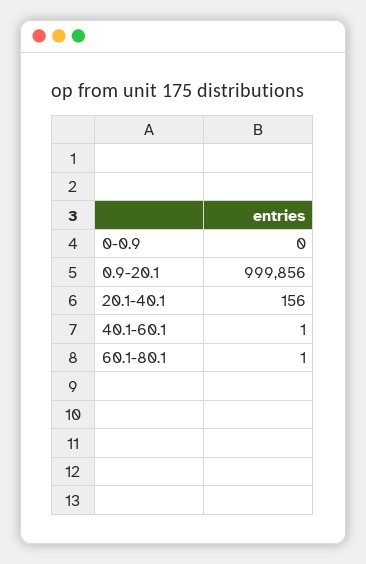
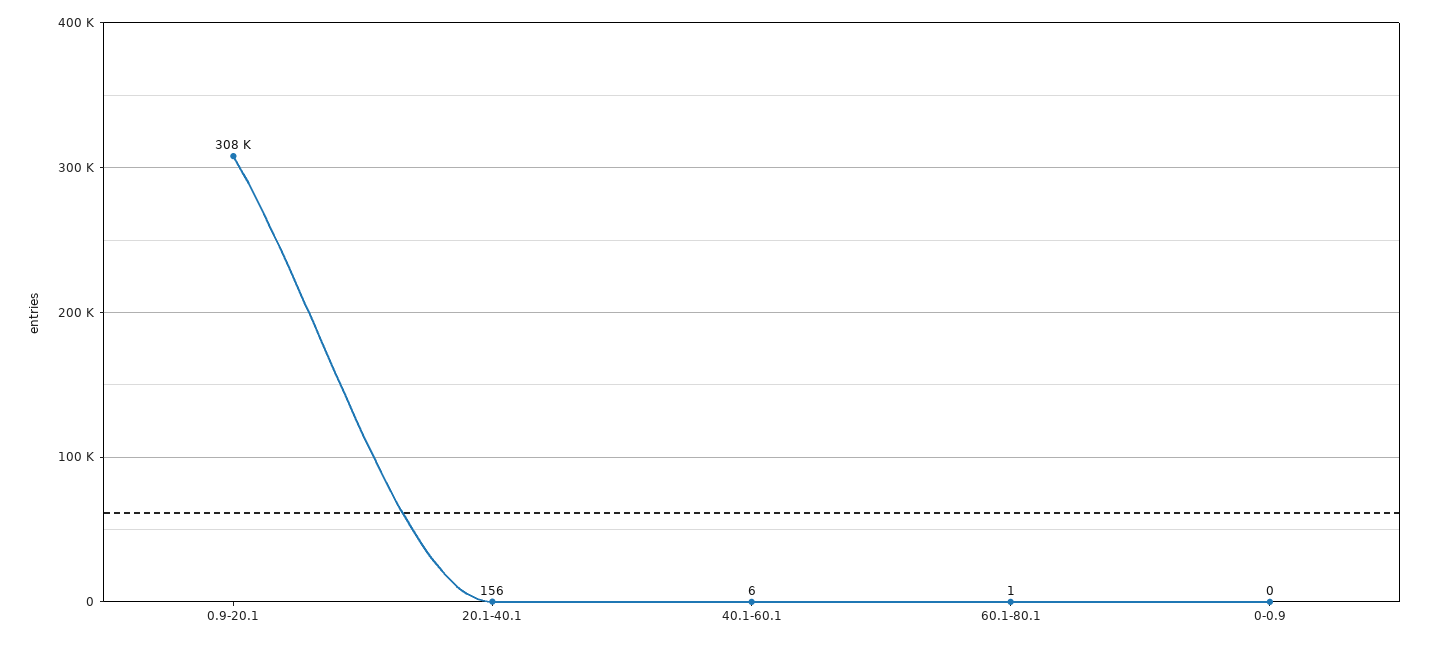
  {
    "0-0.9": 0,
-   "0.9-20.1": 999856,
+   "0.9-20.1": 308000,
    "20.1-40.1": 156,
-   "40.1-60.1": 1,
+   "40.1-60.1": 6,
    "60.1-80.1": 1
  }

